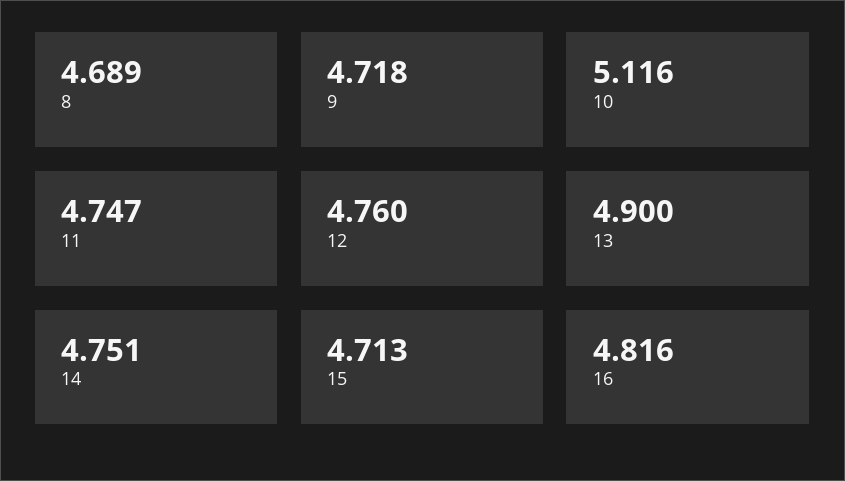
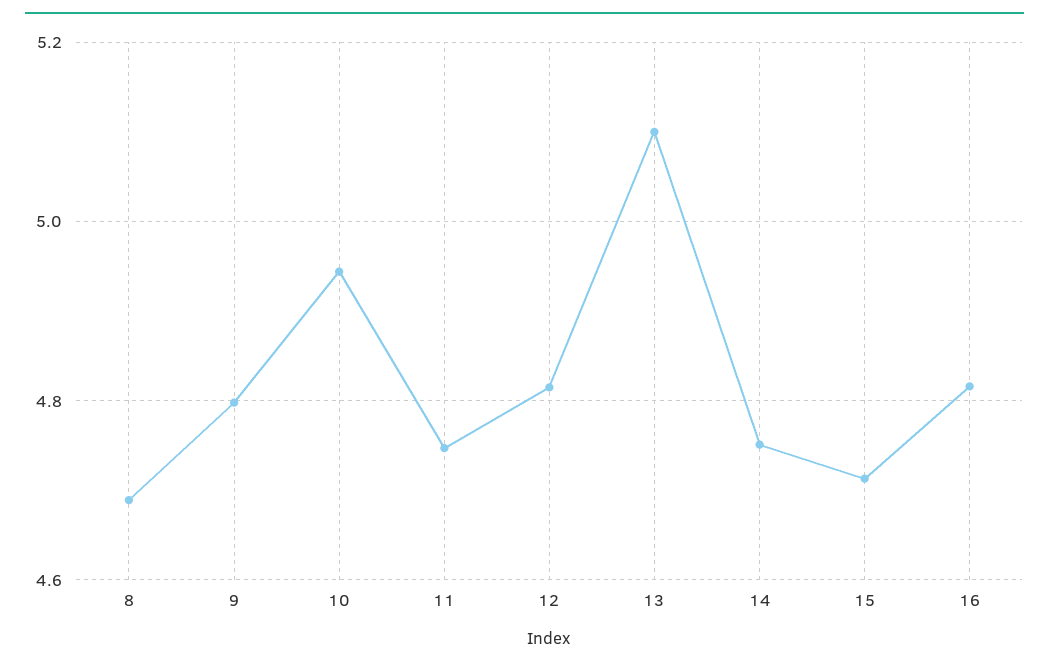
  {
    "8": 4.689,
-   "9": 4.718,
+   "9": 4.8,
-   "10": 5.116,
+   "10": 4.94,
    "11": 4.747,
-   "12": 4.76,
+   "12": 4.82,
-   "13": 4.9,
+   "13": 5.1,
    "14": 4.751,
    "15": 4.713,
    "16": 4.816
  }

